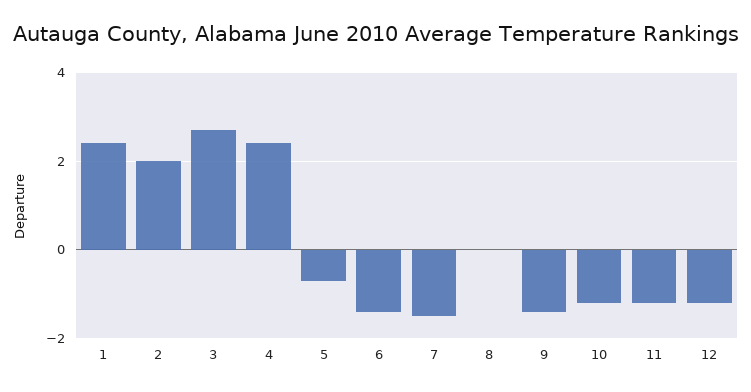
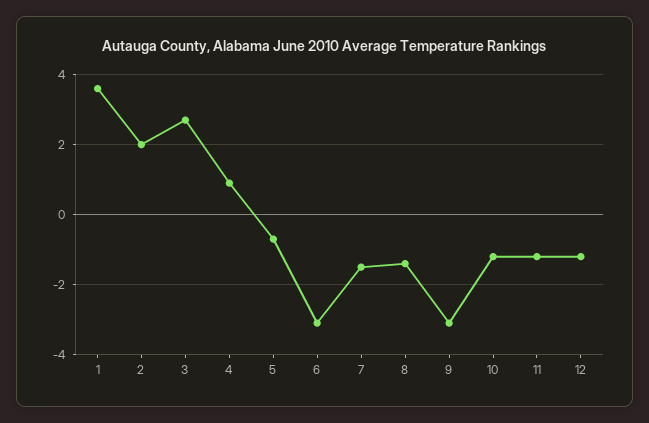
  {
-   "1": 2.5,
+   "1": 3.5,
    "2": 2,
    "3": 2.5,
-   "4": 2.5,
+   "4": 1,
    "5": -0.5,
-   "6": -1.5,
+   "6": -3,
    "7": -1.5,
-   "8": 0,
+   "8": -1.5,
-   "9": -1.5,
+   "9": -3,
    "10": -1,
    "11": -1,
    "12": -1
  }

